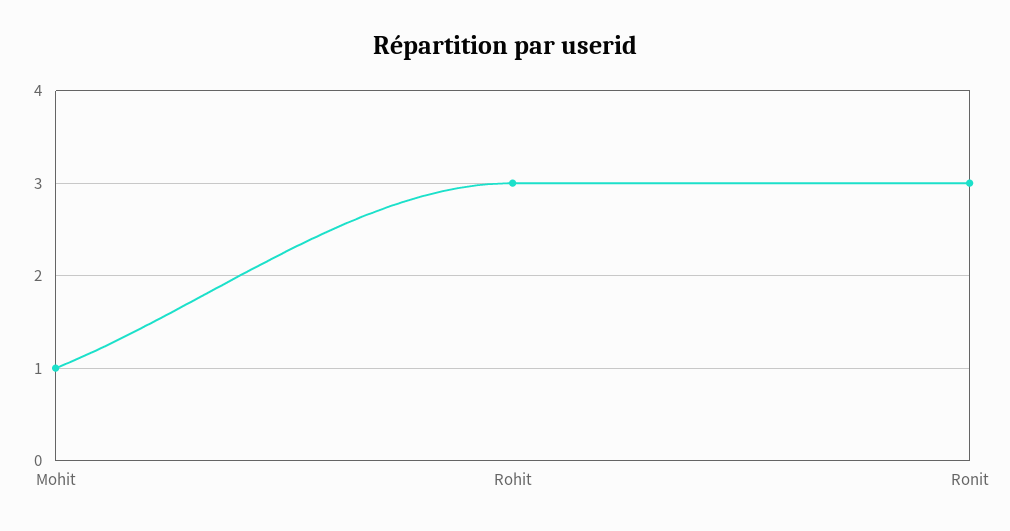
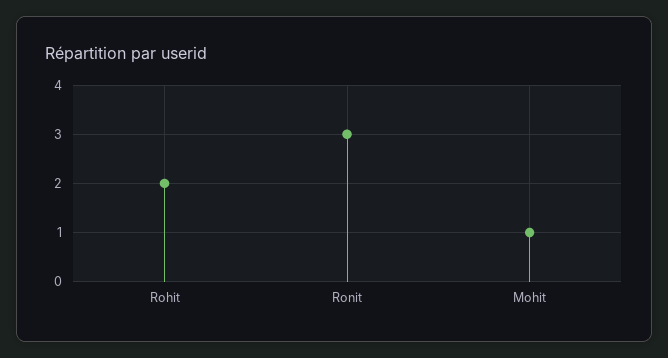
  {
    "Mohit": 1,
-   "Rohit": 3,
+   "Rohit": 2,
    "Ronit": 3
  }

